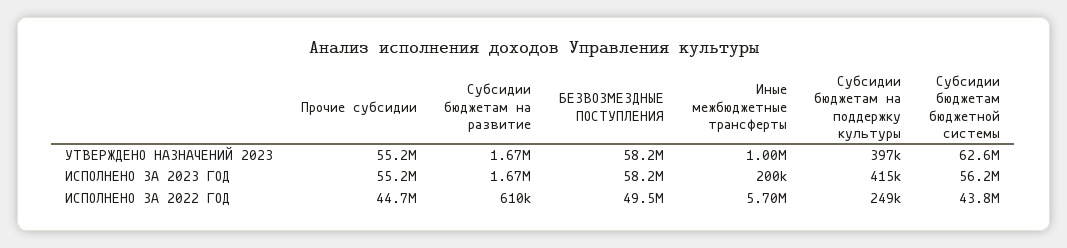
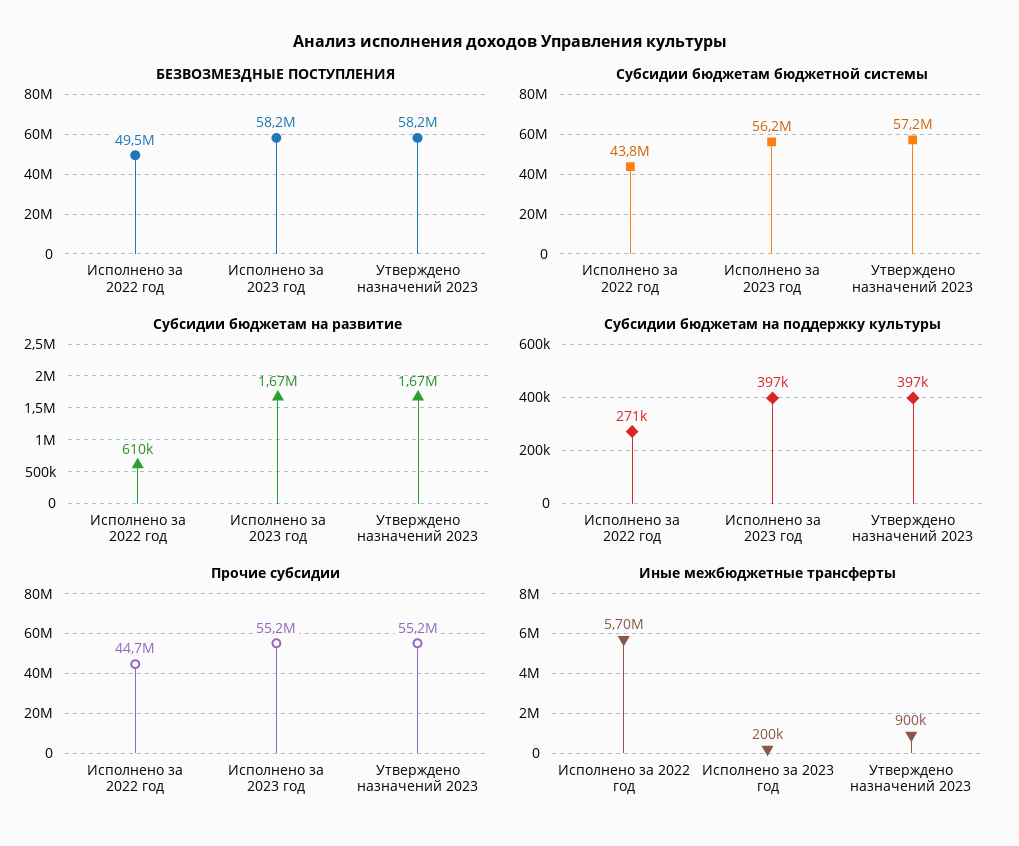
  {
    "Прочие субсидии": {
      "УТВЕРЖДЕНО НАЗНАЧЕНИЙ 2023": 55200000,
      "ИСПОЛНЕНО ЗА 2023 ГОД": 55200000,
      "ИСПОЛНЕНО ЗА 2022 ГОД": 44700000
    },
    "Субсидии бюджетам на развитие": {
      "УТВЕРЖДЕНО НАЗНАЧЕНИЙ 2023": 1670000,
      "ИСПОЛНЕНО ЗА 2023 ГОД": 1670000,
      "ИСПОЛНЕНО ЗА 2022 ГОД": 610000
    },
    "БЕЗВОЗМЕЗДНЫЕ ПОСТУПЛЕНИЯ": {
      "УТВЕРЖДЕНО НАЗНАЧЕНИЙ 2023": 58200000,
      "ИСПОЛНЕНО ЗА 2023 ГОД": 58200000,
      "ИСПОЛНЕНО ЗА 2022 ГОД": 49500000
    },
    "Иные межбюджетные трансферты": {
-     "УТВЕРЖДЕНО НАЗНАЧЕНИЙ 2023": 1000000,
+     "УТВЕРЖДЕНО НАЗНАЧЕНИЙ 2023": 900000,
      "ИСПОЛНЕНО ЗА 2023 ГОД": 200000,
      "ИСПОЛНЕНО ЗА 2022 ГОД": 5700000
    },
    "Субсидии бюджетам на поддержку культуры": {
      "УТВЕРЖДЕНО НАЗНАЧЕНИЙ 2023": 397000,
-     "ИСПОЛНЕНО ЗА 2023 ГОД": 415000,
+     "ИСПОЛНЕНО ЗА 2023 ГОД": 397000,
-     "ИСПОЛНЕНО ЗА 2022 ГОД": 249000
+     "ИСПОЛНЕНО ЗА 2022 ГОД": 271000
    },
    "Субсидии бюджетам бюджетной системы": {
-     "УТВЕРЖДЕНО НАЗНАЧЕНИЙ 2023": 62600000,
+     "УТВЕРЖДЕНО НАЗНАЧЕНИЙ 2023": 57200000,
      "ИСПОЛНЕНО ЗА 2023 ГОД": 56200000,
      "ИСПОЛНЕНО ЗА 2022 ГОД": 43800000
    }
  }

